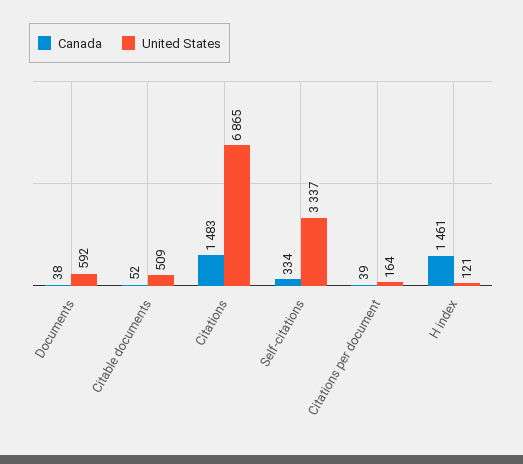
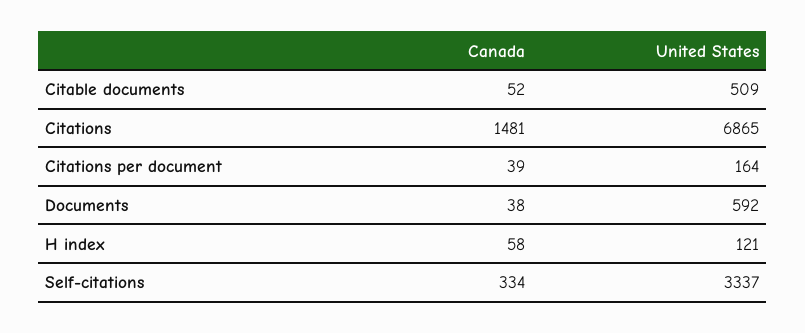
  {
    "Canada": {
      "Documents": 38,
      "Citable documents": 52,
-     "Citations": 1483,
+     "Citations": 1481,
      "Self-citations": 334,
      "Citations per document": 39,
-     "H index": 1461
+     "H index": 58
    },
    "United States": {
      "Documents": 592,
      "Citable documents": 509,
      "Citations": 6865,
      "Self-citations": 3337,
      "Citations per document": 164,
      "H index": 121
    }
  }

